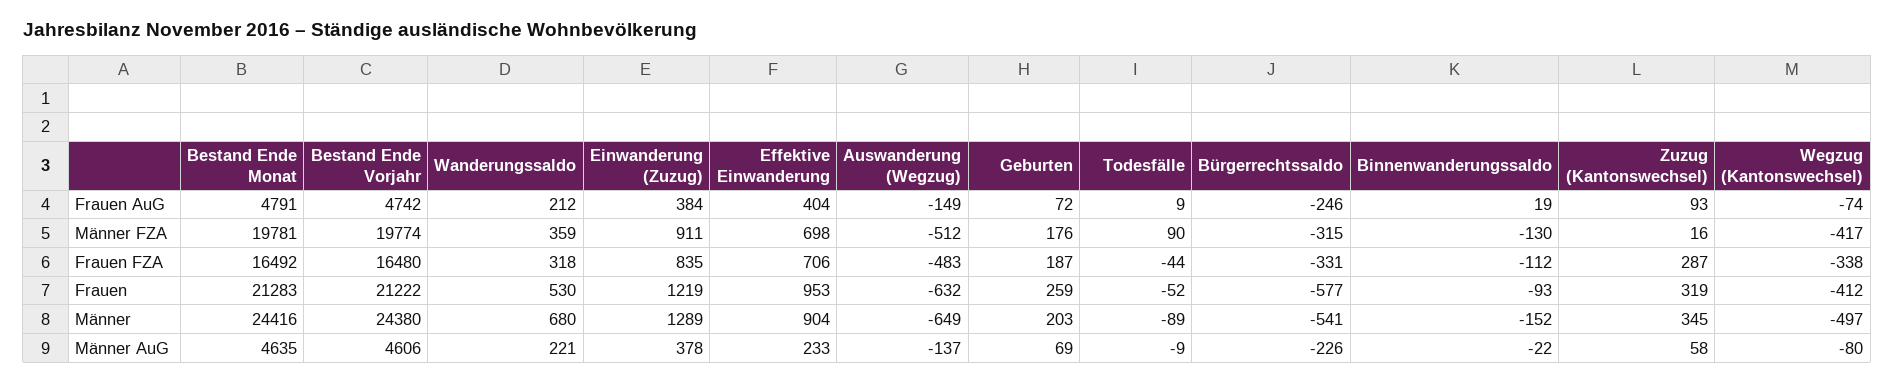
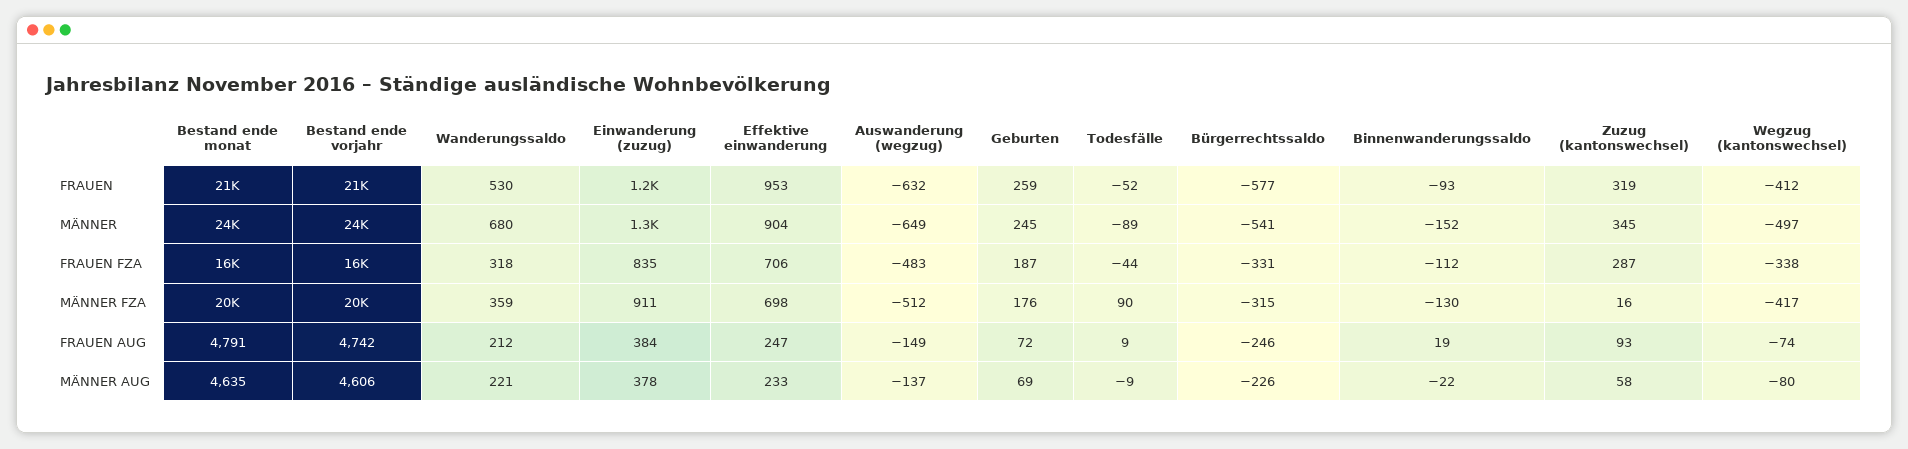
  {
    "Bestand Ende Monat": {
      "Frauen AuG": 4791,
      "Männer FZA": 19781,
      "Frauen FZA": 16492,
      "Frauen": 21283,
      "Männer": 24416,
      "Männer AuG": 4635
    },
    "Bestand Ende Vorjahr": {
      "Frauen AuG": 4742,
      "Männer FZA": 19774,
      "Frauen FZA": 16480,
      "Frauen": 21222,
      "Männer": 24380,
      "Männer AuG": 4606
    },
    "Wanderungssaldo": {
      "Frauen AuG": 212,
      "Männer FZA": 359,
      "Frauen FZA": 318,
      "Frauen": 530,
      "Männer": 680,
      "Männer AuG": 221
    },
    "Einwanderung (Zuzug)": {
      "Frauen AuG": 384,
      "Männer FZA": 911,
      "Frauen FZA": 835,
      "Frauen": 1219,
      "Männer": 1289,
      "Männer AuG": 378
    },
    "Effektive Einwanderung": {
-     "Frauen AuG": 404,
+     "Frauen AuG": 247,
      "Männer FZA": 698,
      "Frauen FZA": 706,
      "Frauen": 953,
      "Männer": 904,
      "Männer AuG": 233
    },
    "Auswanderung (Wegzug)": {
      "Frauen AuG": -149,
      "Männer FZA": -512,
      "Frauen FZA": -483,
      "Frauen": -632,
      "Männer": -649,
      "Männer AuG": -137
    },
    "Geburten": {
      "Frauen AuG": 72,
      "Männer FZA": 176,
      "Frauen FZA": 187,
      "Frauen": 259,
-     "Männer": 203,
+     "Männer": 245,
      "Männer AuG": 69
    },
    "Todesfälle": {
      "Frauen AuG": 9,
      "Männer FZA": 90,
      "Frauen FZA": -44,
      "Frauen": -52,
      "Männer": -89,
      "Männer AuG": -9
    },
    "Bürgerrechtssaldo": {
      "Frauen AuG": -246,
      "Männer FZA": -315,
      "Frauen FZA": -331,
      "Frauen": -577,
      "Männer": -541,
      "Männer AuG": -226
    },
    "Binnenwanderungssaldo": {
      "Frauen AuG": 19,
      "Männer FZA": -130,
      "Frauen FZA": -112,
      "Frauen": -93,
      "Männer": -152,
      "Männer AuG": -22
    },
    "Zuzug (Kantonswechsel)": {
      "Frauen AuG": 93,
      "Männer FZA": 16,
      "Frauen FZA": 287,
      "Frauen": 319,
      "Männer": 345,
      "Männer AuG": 58
    },
    "Wegzug (Kantonswechsel)": {
      "Frauen AuG": -74,
      "Männer FZA": -417,
      "Frauen FZA": -338,
      "Frauen": -412,
      "Männer": -497,
      "Männer AuG": -80
    }
  }

